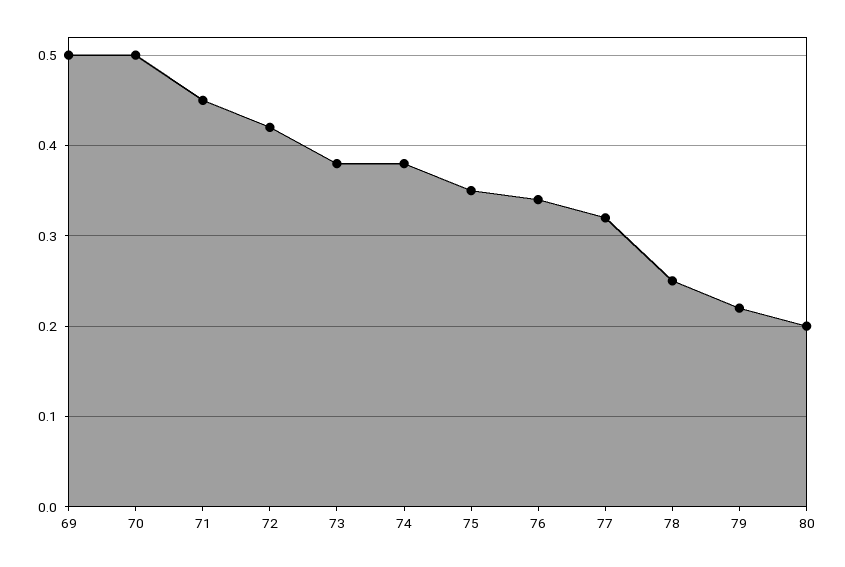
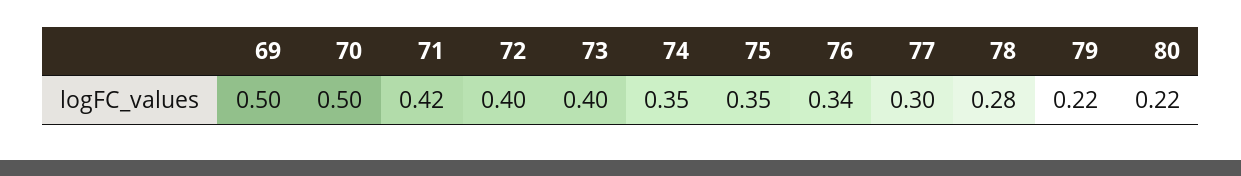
  {
    "69": 0.5,
    "70": 0.5,
-   "71": 0.45,
+   "71": 0.42,
-   "72": 0.42,
+   "72": 0.4,
-   "73": 0.38,
+   "73": 0.4,
-   "74": 0.38,
+   "74": 0.35,
    "75": 0.35,
    "76": 0.34,
-   "77": 0.32,
+   "77": 0.3,
-   "78": 0.25,
+   "78": 0.28,
    "79": 0.22,
-   "80": 0.2
+   "80": 0.22
  }

